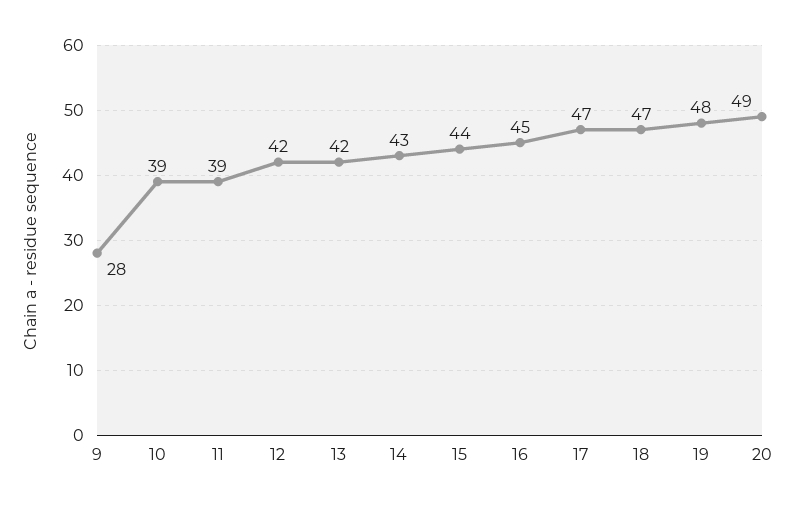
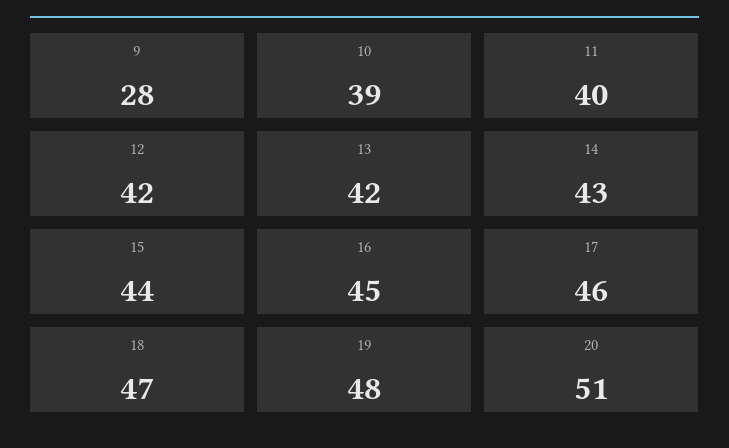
  {
    "9": 28,
    "10": 39,
-   "11": 39,
+   "11": 40,
    "12": 42,
    "13": 42,
    "14": 43,
    "15": 44,
    "16": 45,
-   "17": 47,
+   "17": 46,
    "18": 47,
    "19": 48,
-   "20": 49
+   "20": 51
  }

